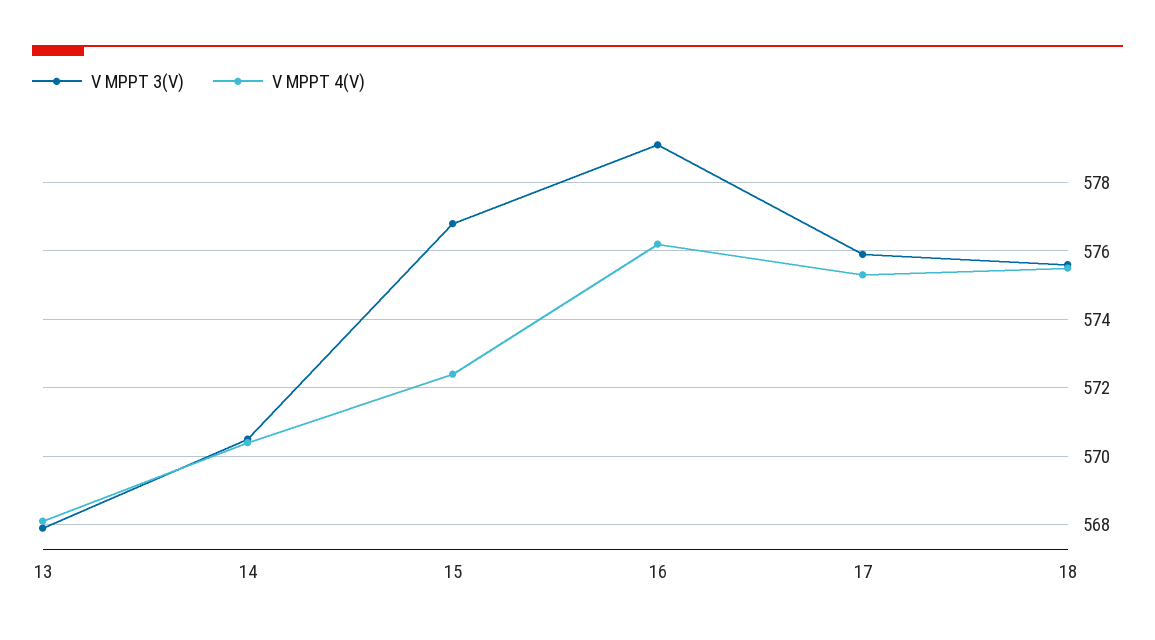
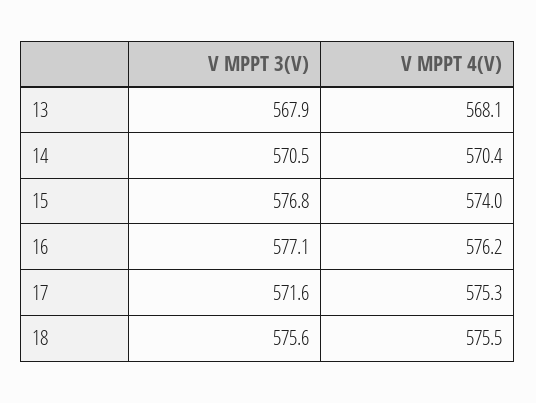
  {
    "V MPPT 3(V)": {
      "13": 567.9,
      "14": 570.5,
      "15": 576.8,
-     "16": 579,
+     "16": 577.1,
-     "17": 576,
+     "17": 571.6,
      "18": 575.6
    },
    "V MPPT 4(V)": {
      "13": 568.1,
      "14": 570.4,
-     "15": 572.5,
+     "15": 574,
      "16": 576.2,
      "17": 575.3,
      "18": 575.5
    }
  }

